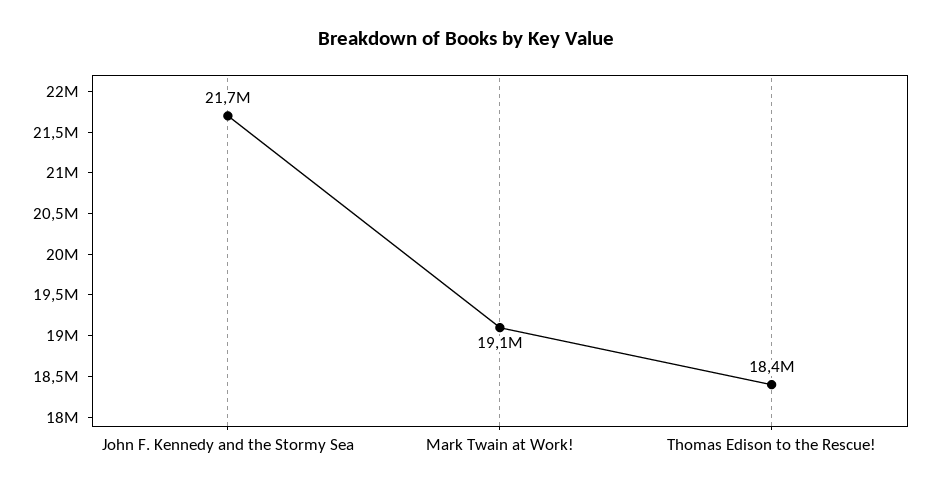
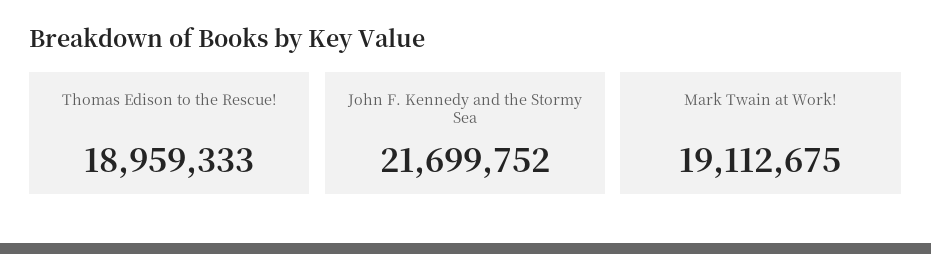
  {
    "John F. Kennedy and the Stormy Sea": 21699752,
    "Mark Twain at Work!": 19112675,
-   "Thomas Edison to the Rescue!": 18400000
+   "Thomas Edison to the Rescue!": 18959333
  }

